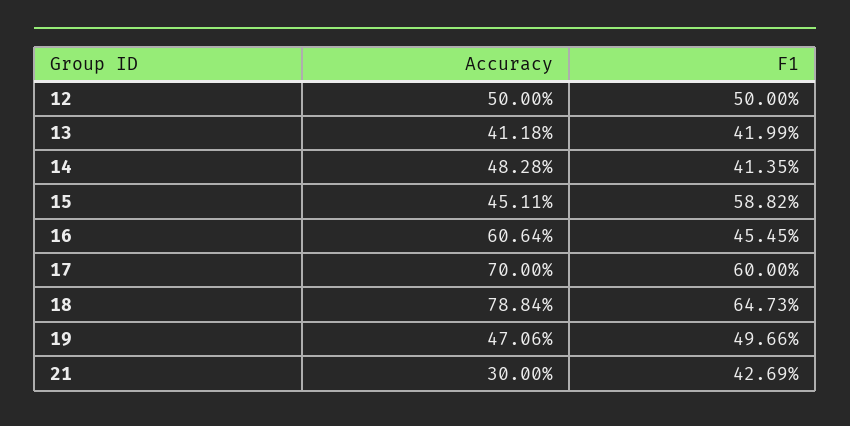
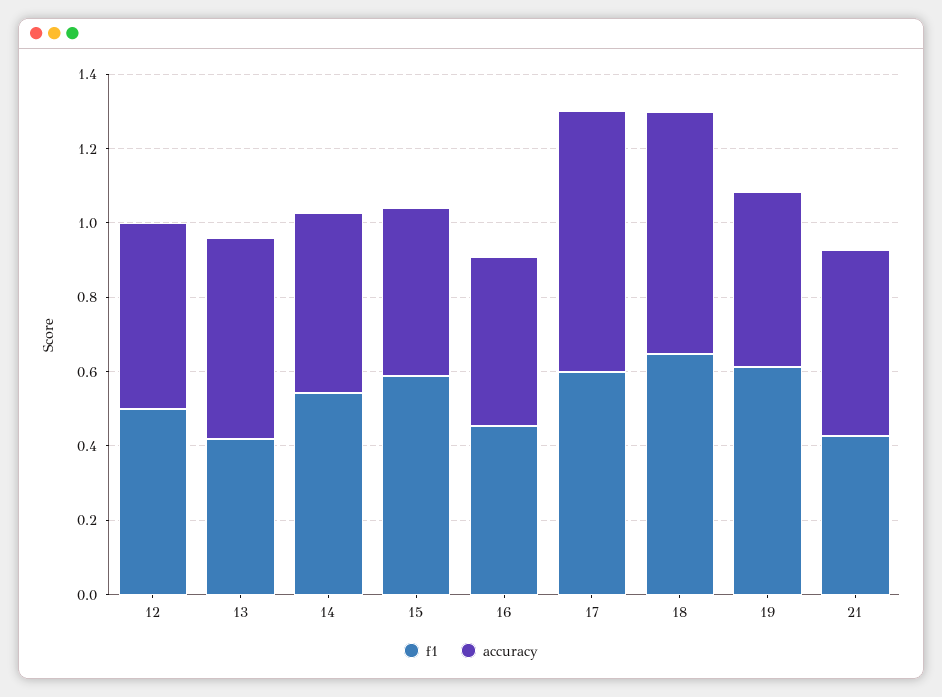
  {
    "Accuracy": {
      "12": 0.5,
-     "13": 0.4118,
+     "13": 0.55,
      "14": 0.4828,
      "15": 0.4511,
-     "16": 0.6064,
+     "16": 0.45,
      "17": 0.7,
-     "18": 0.7884,
+     "18": 0.65,
      "19": 0.4706,
-     "21": 0.3
+     "21": 0.5
    },
    "F1": {
      "12": 0.5,
      "13": 0.4199,
-     "14": 0.4135,
+     "14": 0.55,
      "15": 0.5882,
      "16": 0.4545,
      "17": 0.6,
      "18": 0.6473,
-     "19": 0.4966,
+     "19": 0.6,
      "21": 0.4269
    }
  }

